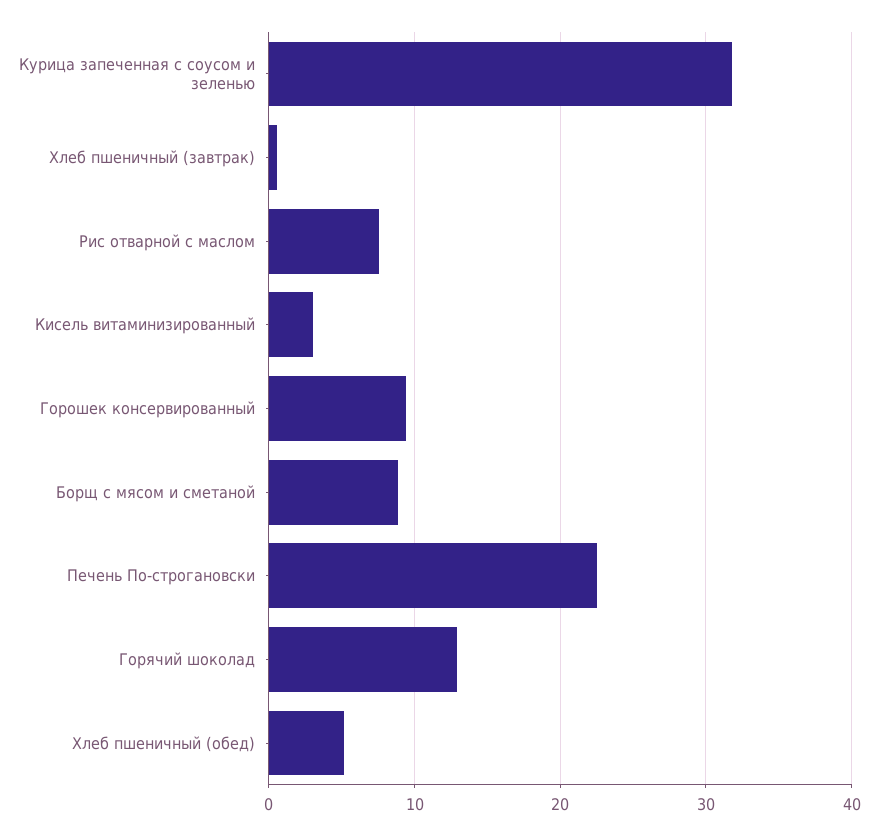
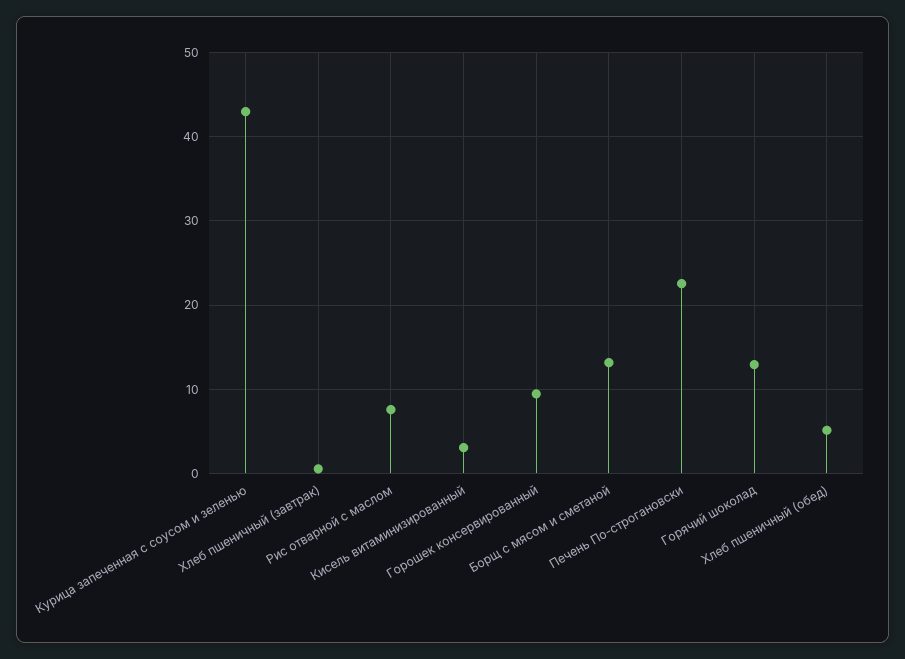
  {
-   "Курица запеченная с соусом и зеленью": 32,
+   "Курица запеченная с соусом и зеленью": 43,
    "Хлеб пшеничный (завтрак)": 1,
    "Рис отварной с маслом": 8,
    "Кисель витаминизированный": 3,
    "Горошек консервированный": 9,
-   "Борщ с мясом и сметаной": 9,
+   "Борщ с мясом и сметаной": 13,
    "Печень По-строгановски": 23,
    "Горячий шоколад": 13,
    "Хлеб пшеничный (обед)": 5
  }

